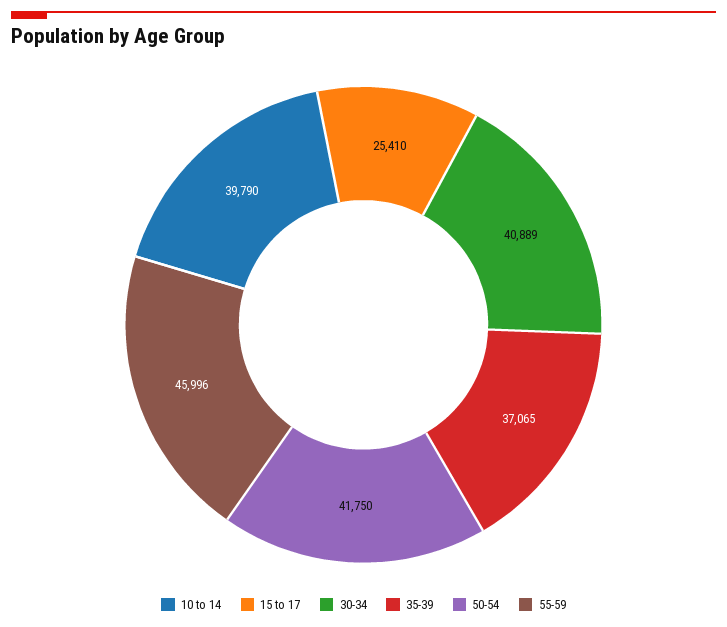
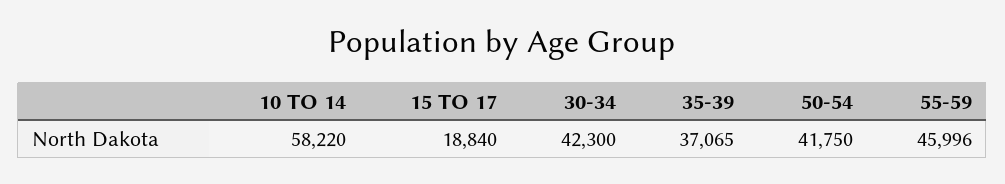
  {
-   "10 to 14": 39790,
+   "10 to 14": 58220,
-   "15 to 17": 25410,
+   "15 to 17": 18840,
-   "30-34": 40889,
+   "30-34": 42300,
    "35-39": 37065,
    "50-54": 41750,
    "55-59": 45996
  }

